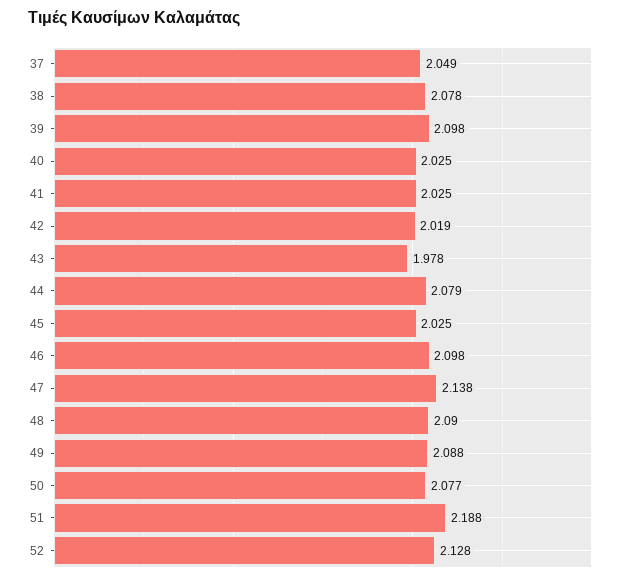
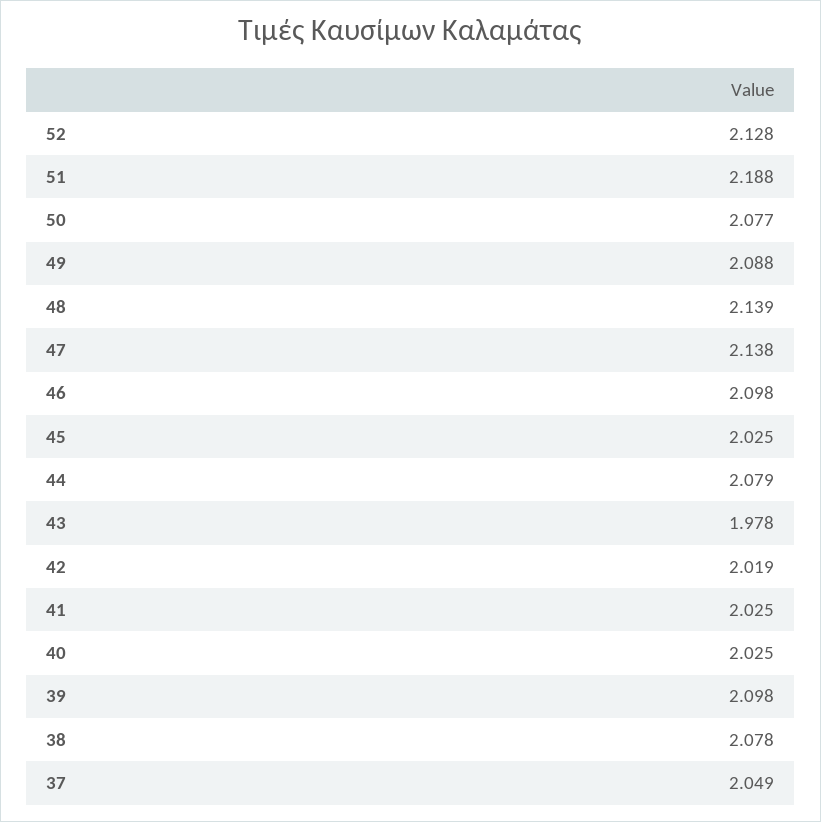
  {
    "37": 2.049,
    "38": 2.078,
    "39": 2.098,
    "40": 2.025,
    "41": 2.025,
    "42": 2.019,
    "43": 1.978,
    "44": 2.079,
    "45": 2.025,
    "46": 2.098,
    "47": 2.138,
-   "48": 2.09,
+   "48": 2.139,
    "49": 2.088,
    "50": 2.077,
    "51": 2.188,
    "52": 2.128
  }

